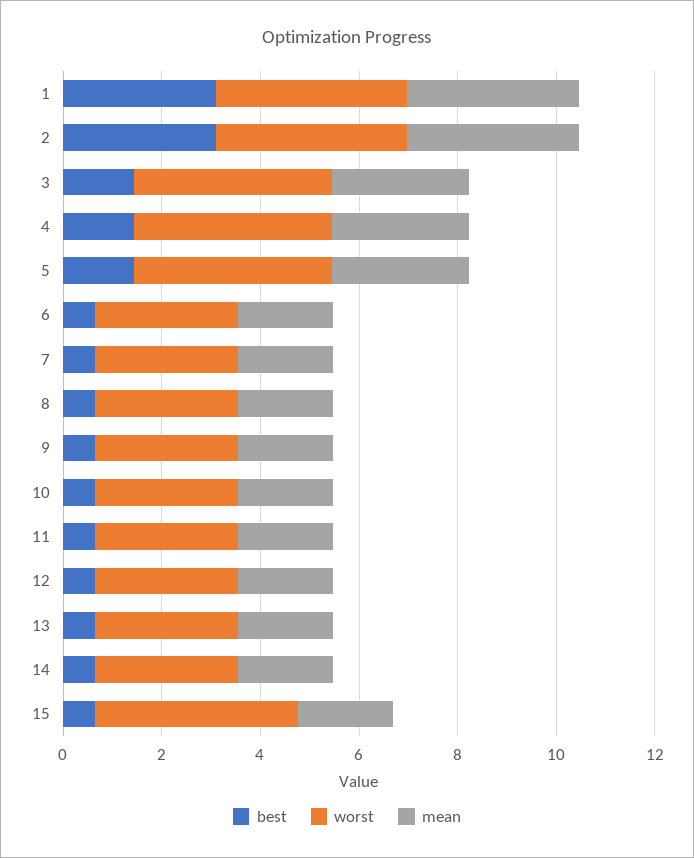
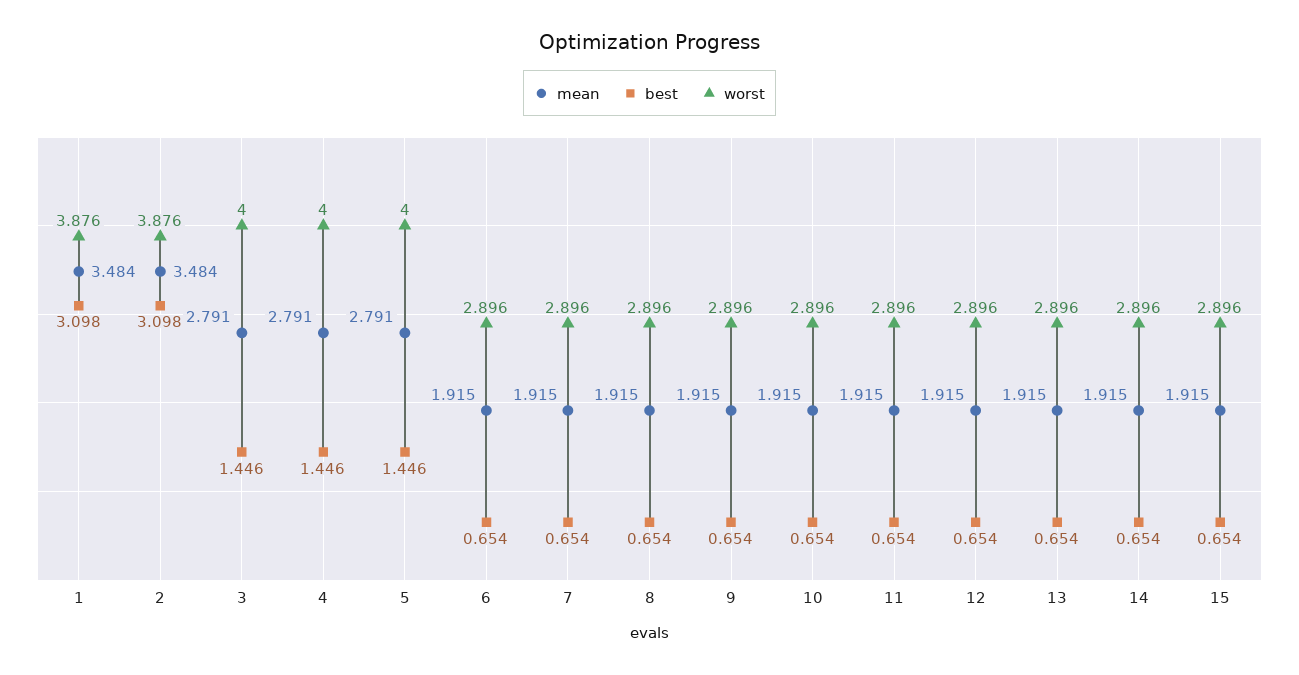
  {
    "best": {
      "1": 3.098,
      "2": 3.098,
      "3": 1.446,
      "4": 1.446,
      "5": 1.446,
      "6": 0.654,
      "7": 0.654,
      "8": 0.654,
      "9": 0.654,
      "10": 0.654,
      "11": 0.654,
      "12": 0.654,
      "13": 0.654,
      "14": 0.654,
      "15": 0.654
    },
    "worst": {
      "1": 3.876,
      "2": 3.876,
      "3": 4,
      "4": 4,
      "5": 4,
      "6": 2.896,
      "7": 2.896,
      "8": 2.896,
      "9": 2.896,
      "10": 2.896,
      "11": 2.896,
      "12": 2.896,
      "13": 2.896,
      "14": 2.896,
-     "15": 4
+     "15": 2.896
    },
    "mean": {
      "1": 3.484,
      "2": 3.484,
      "3": 2.791,
      "4": 2.791,
      "5": 2.791,
      "6": 1.915,
      "7": 1.915,
      "8": 1.915,
      "9": 1.915,
      "10": 1.915,
      "11": 1.915,
      "12": 1.915,
      "13": 1.915,
      "14": 1.915,
      "15": 1.915
    }
  }

